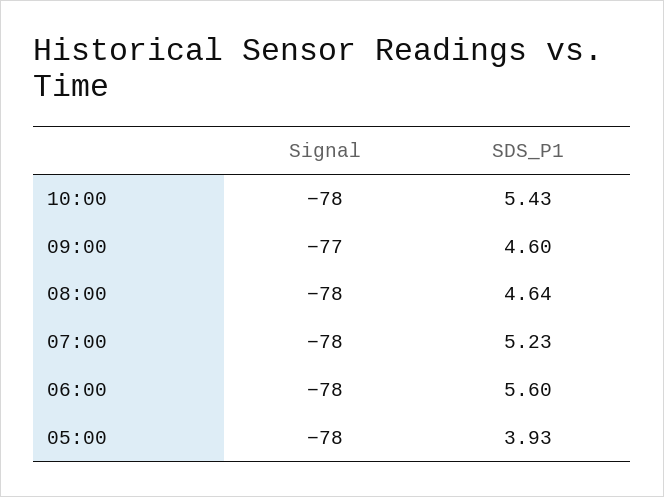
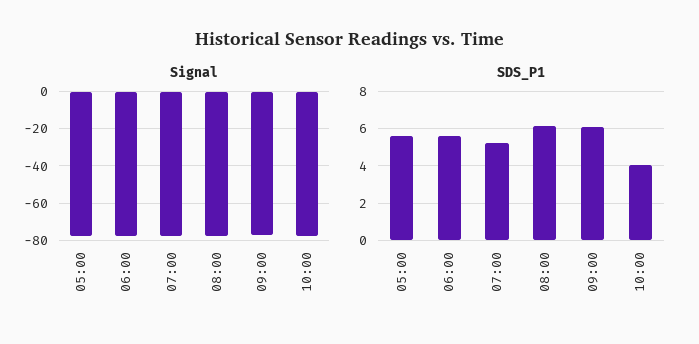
  {
    "Signal": {
      "10:00": -78,
      "09:00": -77,
      "08:00": -78,
      "07:00": -78,
      "06:00": -78,
      "05:00": -78
    },
    "SDS_P1": {
-     "10:00": 5.43,
+     "10:00": 4,
-     "09:00": 4.6,
+     "09:00": 6,
-     "08:00": 4.64,
+     "08:00": 6,
      "07:00": 5.23,
      "06:00": 5.6,
-     "05:00": 3.93
+     "05:00": 5.5
    }
  }

